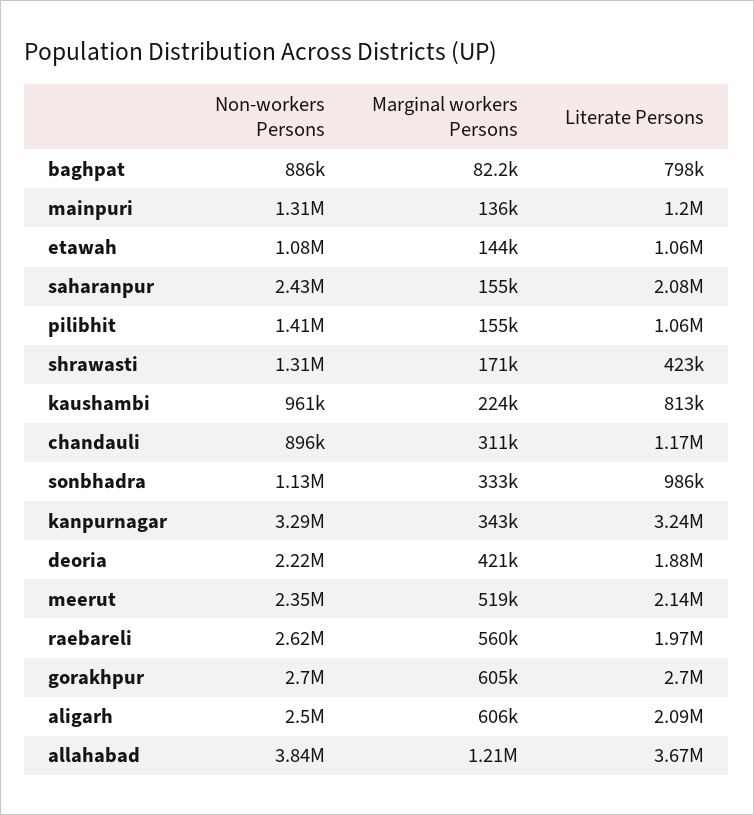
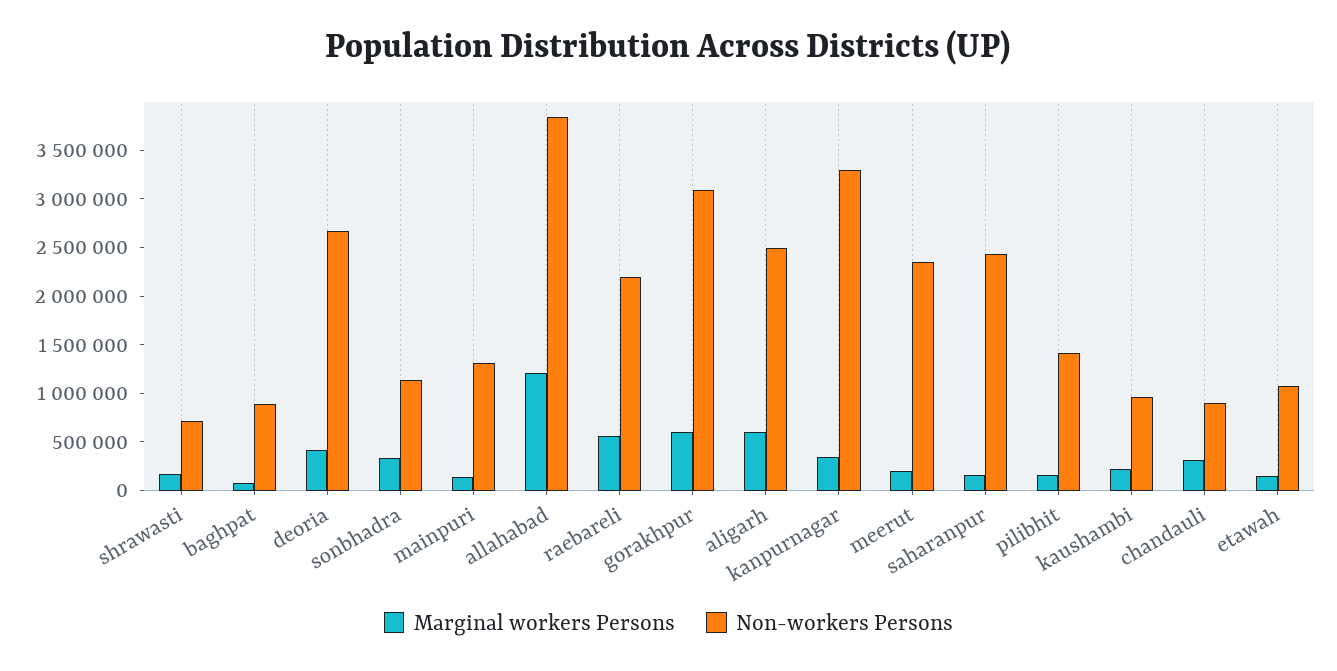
  {
    "Non-workers Persons": {
      "baghpat": 886000,
      "mainpuri": 1310000,
      "etawah": 1080000,
      "saharanpur": 2430000,
      "pilibhit": 1410000,
-     "shrawasti": 1310000,
+     "shrawasti": 700000,
      "kaushambi": 961000,
      "chandauli": 896000,
      "sonbhadra": 1130000,
      "kanpurnagar": 3290000,
-     "deoria": 2220000,
+     "deoria": 2700000,
      "meerut": 2350000,
-     "raebareli": 2620000,
+     "raebareli": 2200000,
-     "gorakhpur": 2700000,
+     "gorakhpur": 3100000,
      "aligarh": 2500000,
      "allahabad": 3840000
    },
    "Marginal workers Persons": {
      "baghpat": 82200,
      "mainpuri": 136000,
      "etawah": 144000,
      "saharanpur": 155000,
      "pilibhit": 155000,
      "shrawasti": 171000,
      "kaushambi": 224000,
      "chandauli": 311000,
      "sonbhadra": 333000,
      "kanpurnagar": 343000,
      "deoria": 421000,
-     "meerut": 519000,
+     "meerut": 200000,
      "raebareli": 560000,
      "gorakhpur": 605000,
      "aligarh": 606000,
      "allahabad": 1210000
-   },
+   }
-   "Literate Persons": {
-     "baghpat": 798000,
-     "mainpuri": 1200000,
-     "etawah": 1060000,
-     "saharanpur": 2080000,
-     "pilibhit": 1060000,
-     "shrawasti": 423000,
-     "kaushambi": 813000,
-     "chandauli": 1170000,
-     "sonbhadra": 986000,
-     "kanpurnagar": 3240000,
-     "deoria": 1880000,
-     "meerut": 2140000,
-     "raebareli": 1970000,
-     "gorakhpur": 2700000,
-     "aligarh": 2090000,
-     "allahabad": 3670000
-   }
  }

